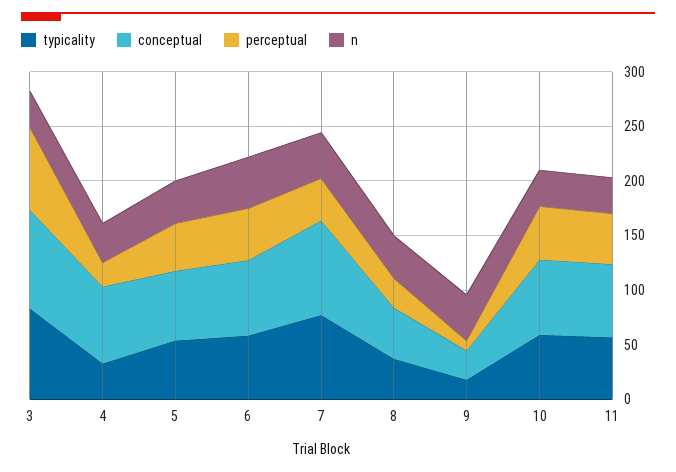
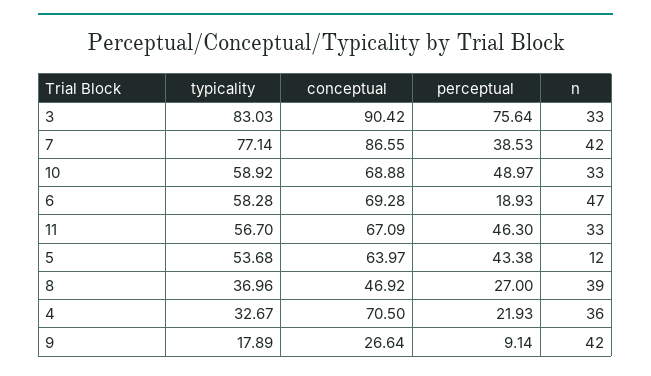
  {
    "typicality": {
      "3": 83.03,
      "4": 32.67,
      "5": 53.68,
      "6": 58.28,
      "7": 77.14,
      "8": 36.96,
      "9": 17.89,
      "10": 58.92,
      "11": 56.7
    },
    "conceptual": {
      "3": 90.42,
      "4": 70.5,
      "5": 63.97,
      "6": 69.28,
      "7": 86.55,
      "8": 46.92,
      "9": 26.64,
      "10": 68.88,
      "11": 67.09
    },
    "perceptual": {
      "3": 75.64,
      "4": 21.93,
      "5": 43.38,
-     "6": 50,
+     "6": 18.93,
      "7": 38.53,
      "8": 27,
      "9": 9.14,
      "10": 48.97,
      "11": 46.3
    },
    "n": {
      "3": 33,
      "4": 36,
-     "5": 40,
+     "5": 12,
      "6": 47,
      "7": 42,
      "8": 39,
      "9": 42,
      "10": 33,
      "11": 33
    }
  }

